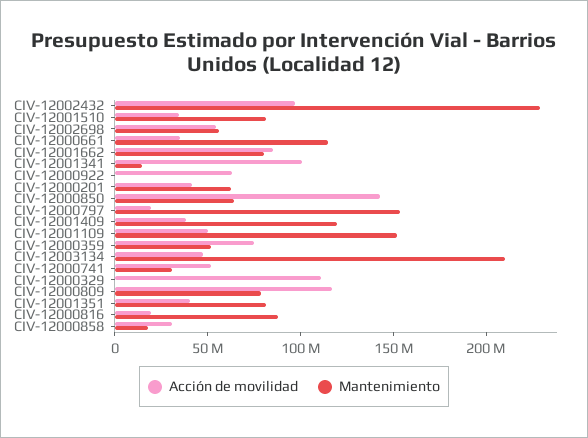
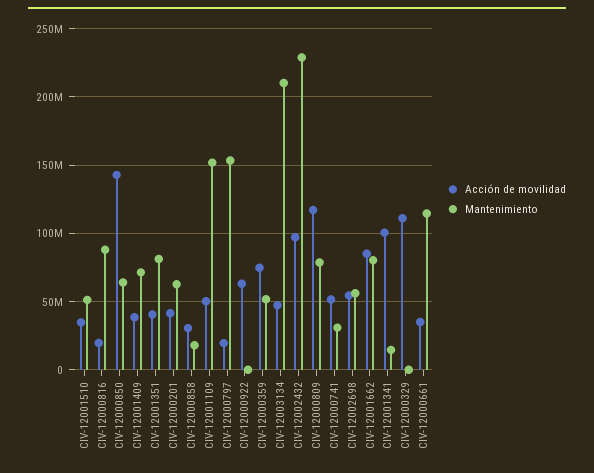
  {
    "Acción de movilidad": {
      "CIV-12002432": 95000000,
      "CIV-12001510": 35000000,
      "CIV-12002698": 55000000,
      "CIV-12000661": 35000000,
      "CIV-12001662": 85000000,
      "CIV-12001341": 100000000,
      "CIV-12000922": 65000000,
      "CIV-12000201": 40000000,
      "CIV-12000850": 145000000,
      "CIV-12000797": 20000000,
      "CIV-12001409": 40000000,
      "CIV-12001109": 50000000,
      "CIV-12000359": 75000000,
      "CIV-12003134": 45000000,
      "CIV-12000741": 50000000,
      "CIV-12000329": 110000000,
      "CIV-12000809": 115000000,
      "CIV-12001351": 40000000,
      "CIV-12000816": 20000000,
      "CIV-12000858": 30000000
    },
    "Mantenimiento": {
      "CIV-12002432": 230000000,
-     "CIV-12001510": 80000000,
+     "CIV-12001510": 50000000,
      "CIV-12002698": 55000000,
      "CIV-12000661": 115000000,
      "CIV-12001662": 80000000,
      "CIV-12001341": 15000000,
      "CIV-12000922": 0,
      "CIV-12000201": 65000000,
      "CIV-12000850": 65000000,
      "CIV-12000797": 155000000,
-     "CIV-12001409": 120000000,
+     "CIV-12001409": 70000000,
      "CIV-12001109": 150000000,
      "CIV-12000359": 50000000,
      "CIV-12003134": 210000000,
      "CIV-12000741": 30000000,
      "CIV-12000329": 0,
      "CIV-12000809": 80000000,
      "CIV-12001351": 80000000,
      "CIV-12000816": 90000000,
      "CIV-12000858": 20000000
    }
  }

